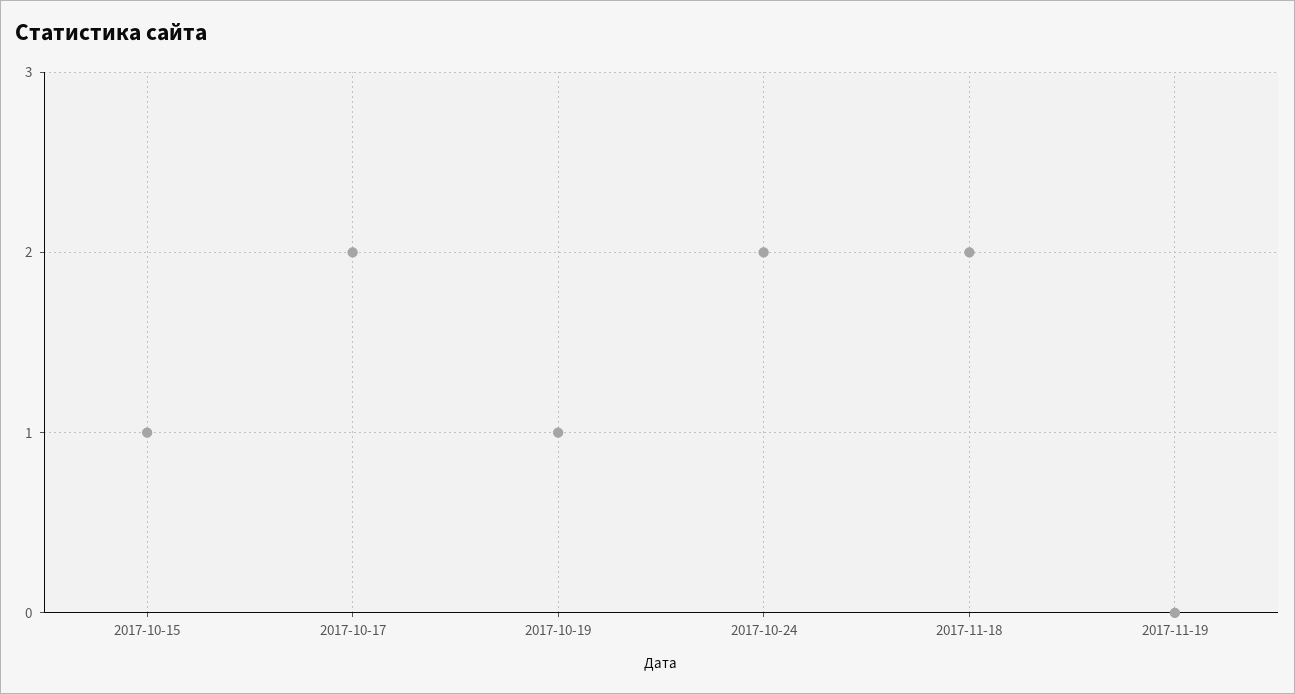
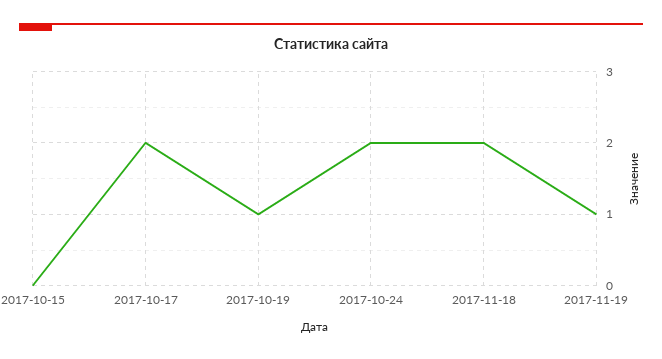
  {
-   "2017-10-15": 1,
+   "2017-10-15": 0,
    "2017-10-17": 2,
    "2017-10-19": 1,
    "2017-10-24": 2,
    "2017-11-18": 2,
-   "2017-11-19": 0
+   "2017-11-19": 1
  }

